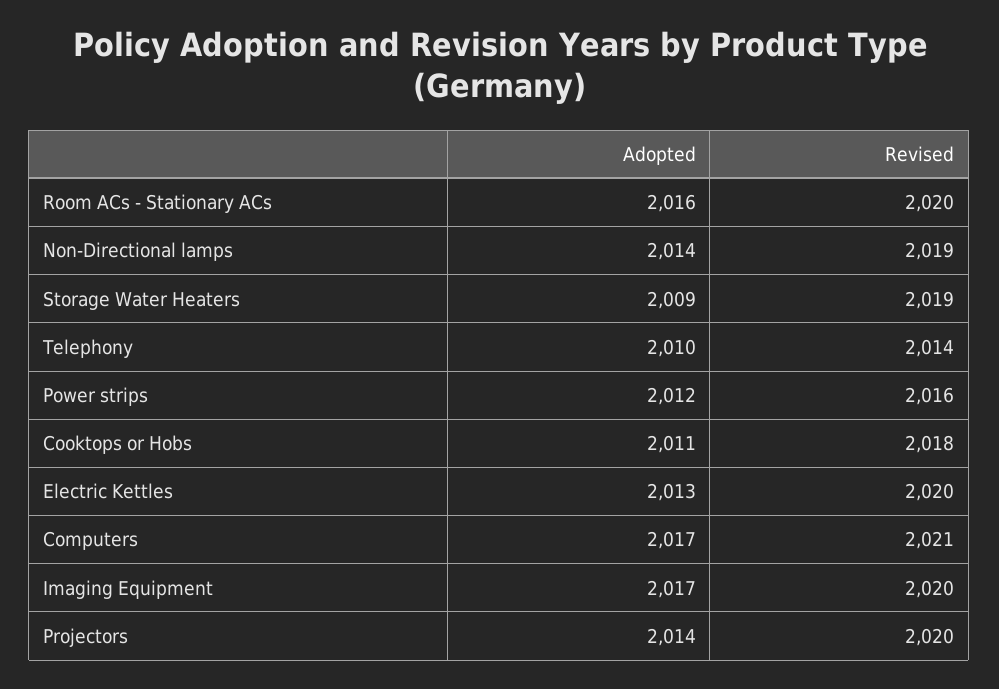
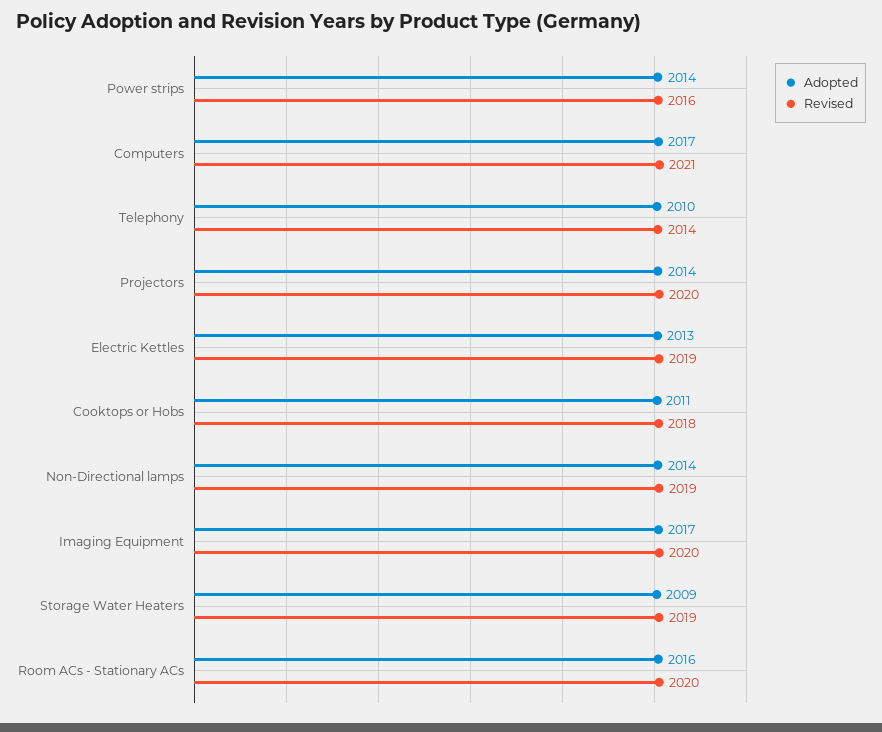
  {
    "Adopted": {
      "Room ACs - Stationary ACs": 2016,
      "Non-Directional lamps": 2014,
      "Storage Water Heaters": 2009,
      "Telephony": 2010,
-     "Power strips": 2012,
+     "Power strips": 2014,
      "Cooktops or Hobs": 2011,
      "Electric Kettles": 2013,
      "Computers": 2017,
      "Imaging Equipment": 2017,
      "Projectors": 2014
    },
    "Revised": {
      "Room ACs - Stationary ACs": 2020,
      "Non-Directional lamps": 2019,
      "Storage Water Heaters": 2019,
      "Telephony": 2014,
      "Power strips": 2016,
      "Cooktops or Hobs": 2018,
-     "Electric Kettles": 2020,
+     "Electric Kettles": 2019,
      "Computers": 2021,
      "Imaging Equipment": 2020,
      "Projectors": 2020
    }
  }

